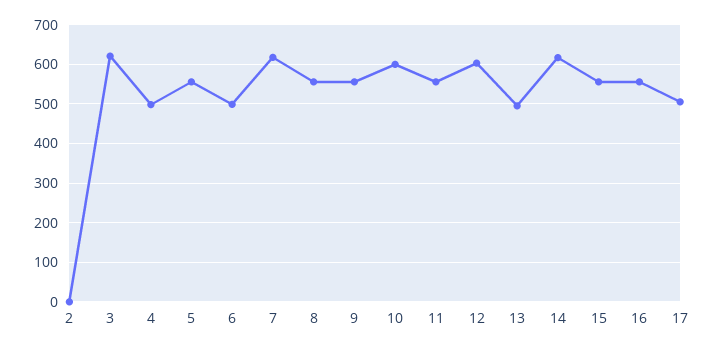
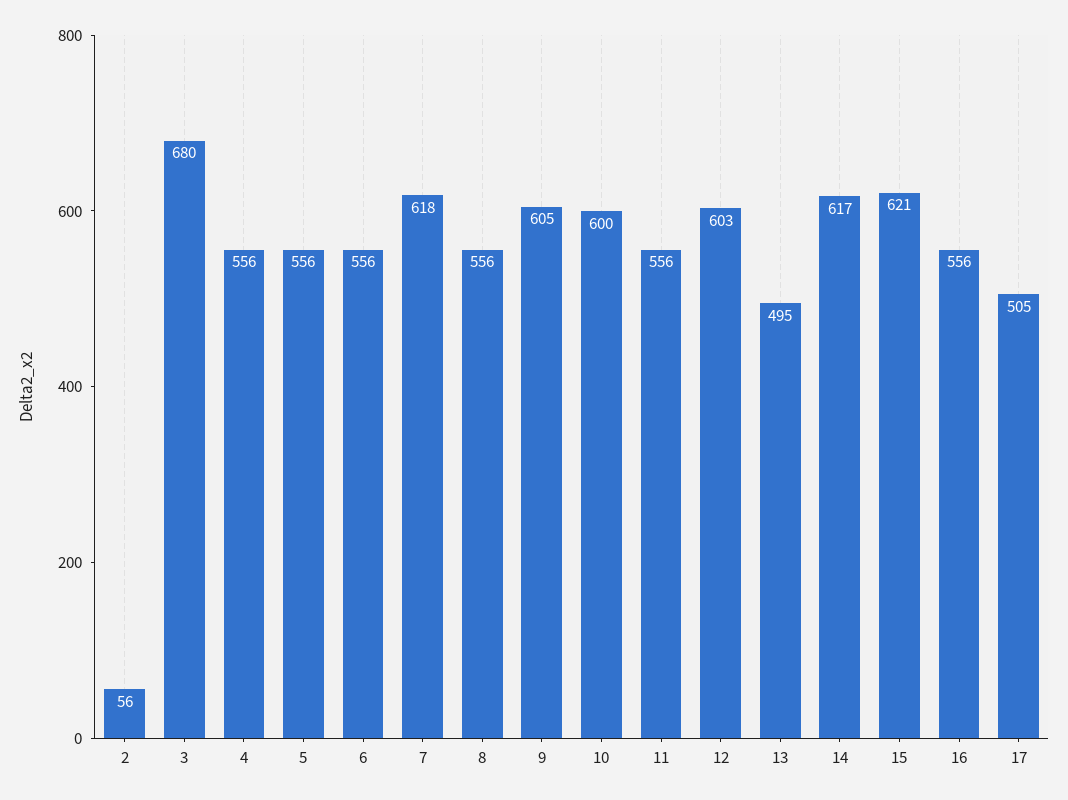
  {
-   "2": 0,
+   "2": 56,
-   "3": 620,
+   "3": 680,
-   "4": 500,
+   "4": 556,
    "5": 556,
-   "6": 500,
+   "6": 556,
    "7": 618,
    "8": 556,
-   "9": 560,
+   "9": 605,
    "10": 600,
    "11": 556,
    "12": 603,
    "13": 495,
    "14": 617,
-   "15": 560,
+   "15": 621,
    "16": 556,
    "17": 505
  }

